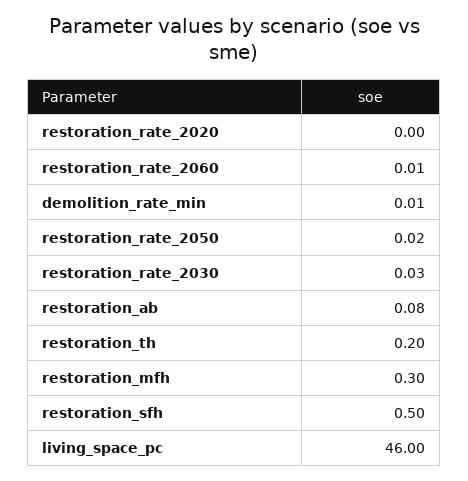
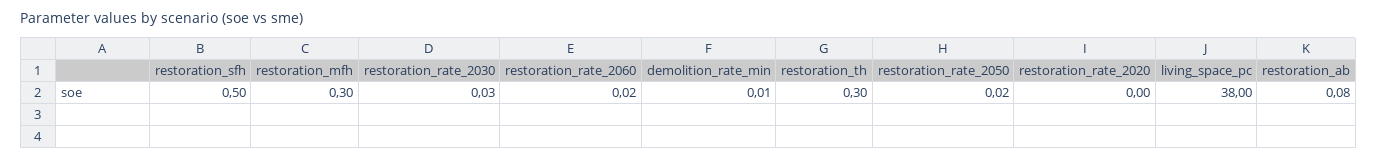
  {
    "restoration_rate_2020": 0,
-   "restoration_rate_2060": 0.01,
+   "restoration_rate_2060": 0.02,
    "demolition_rate_min": 0.01,
    "restoration_rate_2050": 0.02,
    "restoration_rate_2030": 0.03,
    "restoration_ab": 0.08,
-   "restoration_th": 0.2,
+   "restoration_th": 0.3,
    "restoration_mfh": 0.3,
    "restoration_sfh": 0.5,
-   "living_space_pc": 46
+   "living_space_pc": 38
  }

